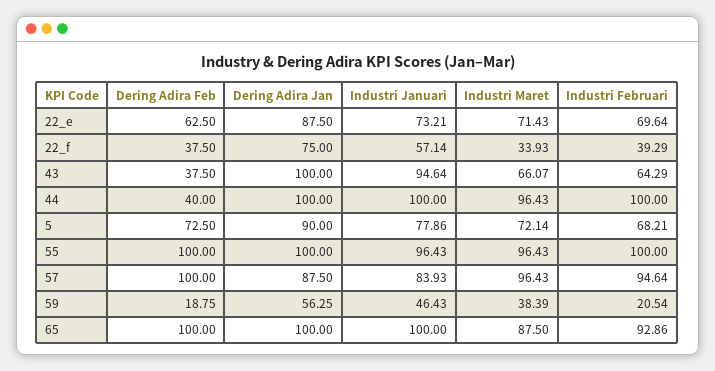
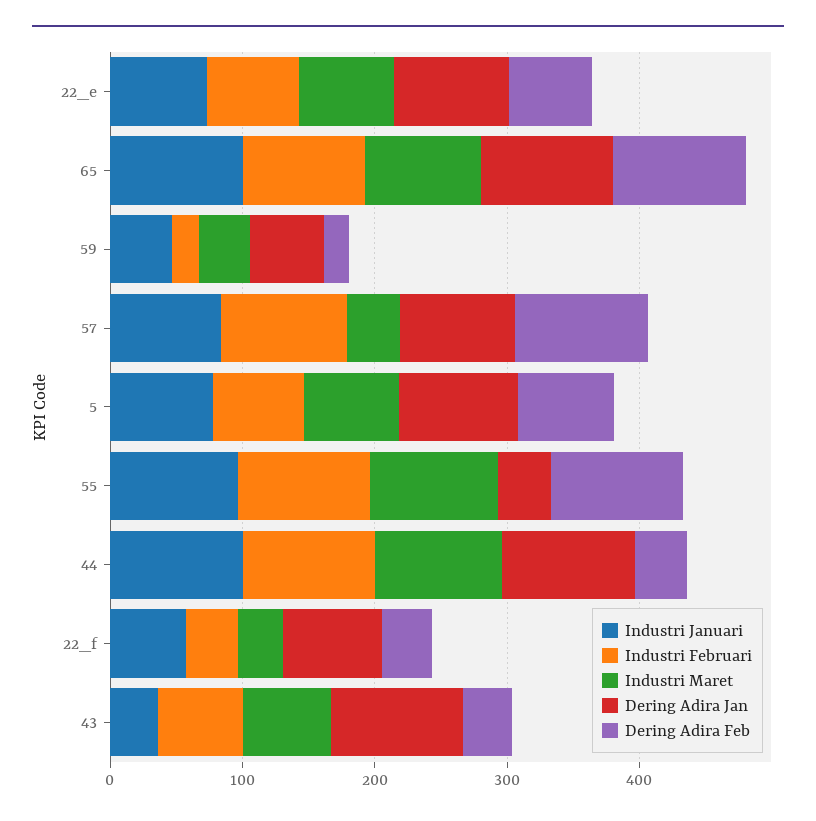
  {
    "Dering Adira Feb": {
      "22_e": 62.5,
      "22_f": 37.5,
      "43": 37.5,
      "44": 40,
      "5": 72.5,
      "55": 100,
      "57": 100,
      "59": 18.75,
      "65": 100
    },
    "Dering Adira Jan": {
      "22_e": 87.5,
      "22_f": 75,
      "43": 100,
      "44": 100,
      "5": 90,
-     "55": 100,
+     "55": 40,
      "57": 87.5,
      "59": 56.25,
      "65": 100
    },
    "Industri Januari": {
      "22_e": 73.21,
      "22_f": 57.14,
-     "43": 94.64,
+     "43": 40,
      "44": 100,
      "5": 77.86,
      "55": 96.43,
      "57": 83.93,
      "59": 46.43,
      "65": 100
    },
    "Industri Maret": {
      "22_e": 71.43,
      "22_f": 33.93,
      "43": 66.07,
      "44": 96.43,
      "5": 72.14,
      "55": 96.43,
-     "57": 96.43,
+     "57": 40,
      "59": 38.39,
      "65": 87.5
    },
    "Industri Februari": {
      "22_e": 69.64,
      "22_f": 39.29,
      "43": 64.29,
      "44": 100,
      "5": 68.21,
      "55": 100,
      "57": 94.64,
      "59": 20.54,
      "65": 92.86
    }
  }

